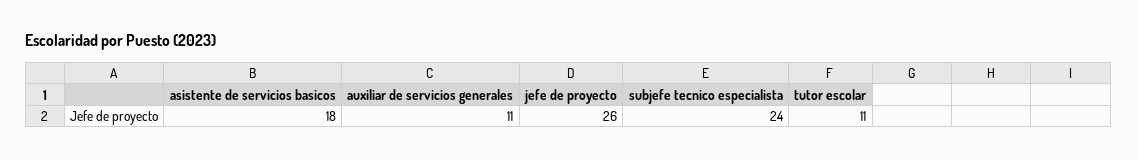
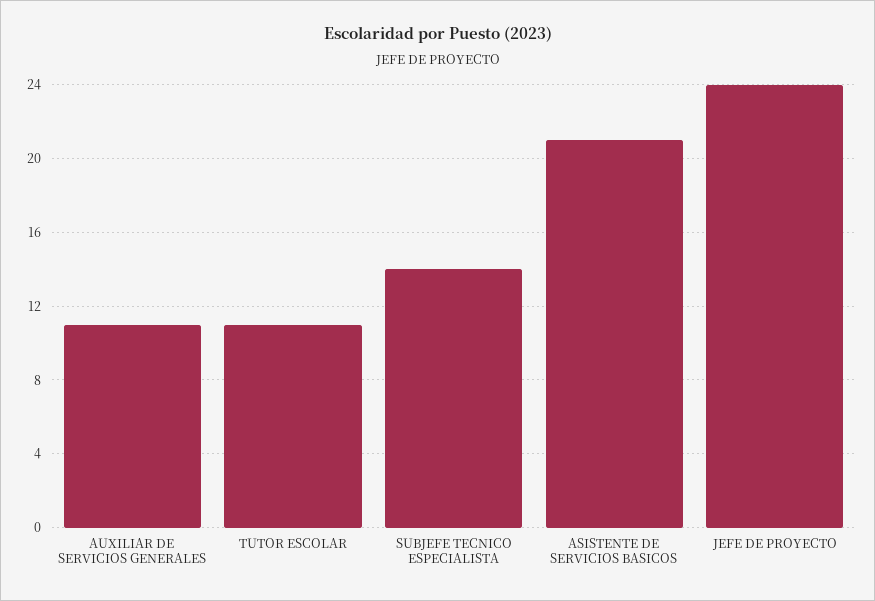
  {
-   "asistente de servicios basicos": 18,
+   "asistente de servicios basicos": 21,
    "auxiliar de servicios generales": 11,
-   "jefe de proyecto": 26,
+   "jefe de proyecto": 24,
-   "subjefe tecnico especialista": 24,
+   "subjefe tecnico especialista": 14,
    "tutor escolar": 11
  }

